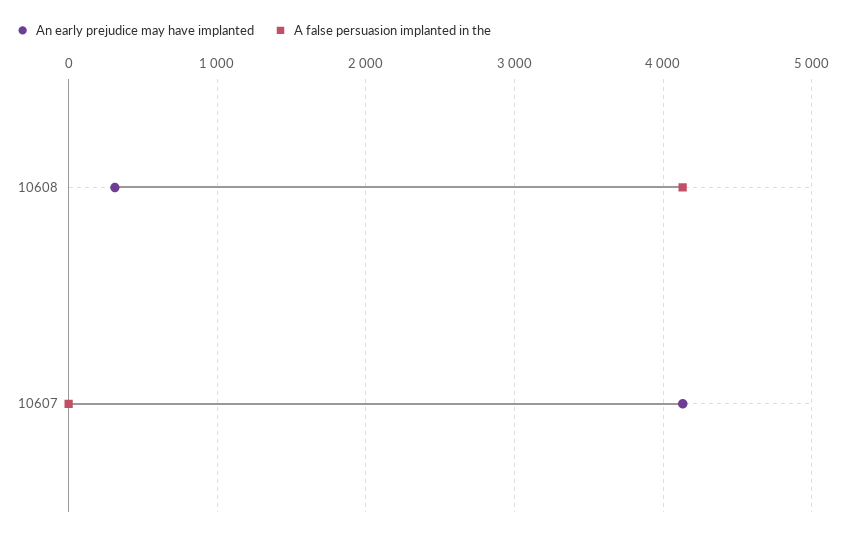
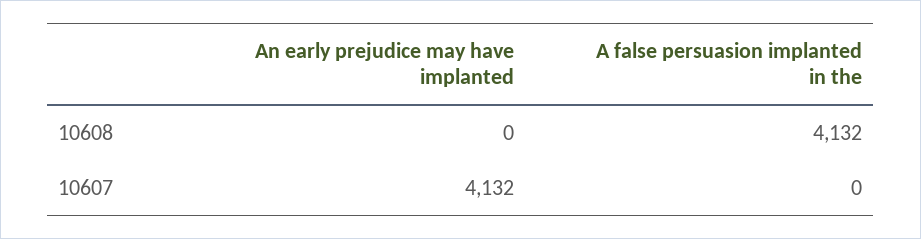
  {
    "An early prejudice may have implanted": {
-     "10608": 300,
+     "10608": 0,
      "10607": 4132
    },
    "A false persuasion implanted in the": {
      "10608": 4132,
      "10607": 0
    }
  }

